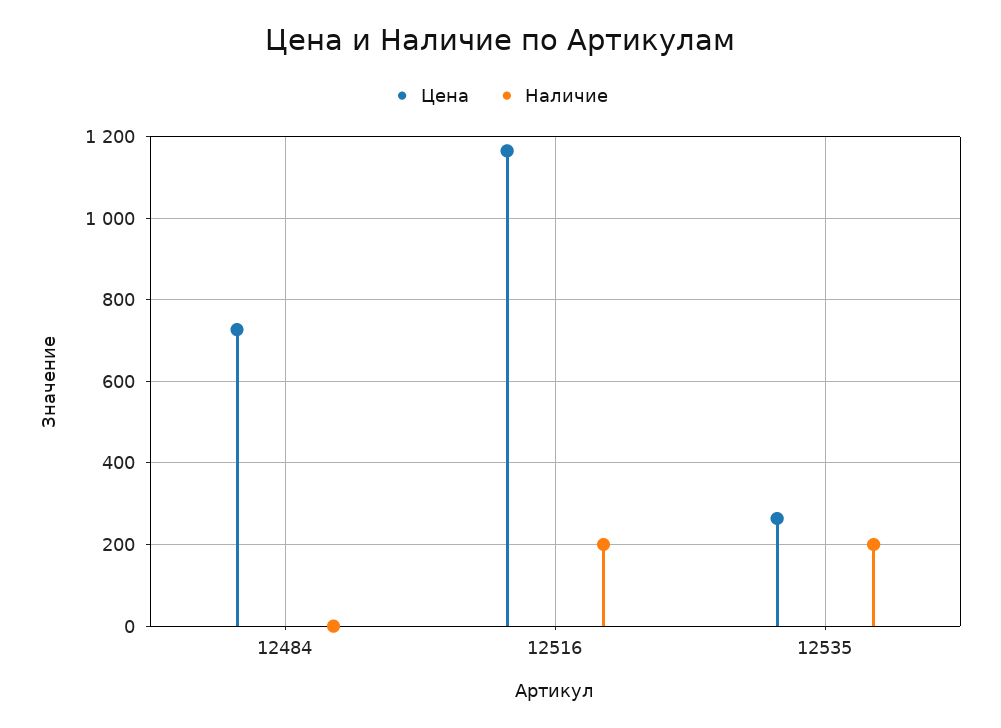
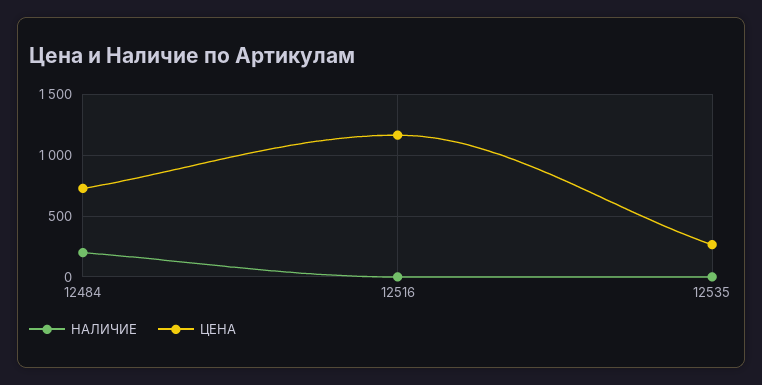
  {
    "Цена": {
      "12484": 720,
      "12516": 1160,
      "12535": 260
    },
    "Наличие": {
-     "12484": 0,
+     "12484": 200,
-     "12516": 200,
+     "12516": 0,
-     "12535": 200
+     "12535": 0
    }
  }

